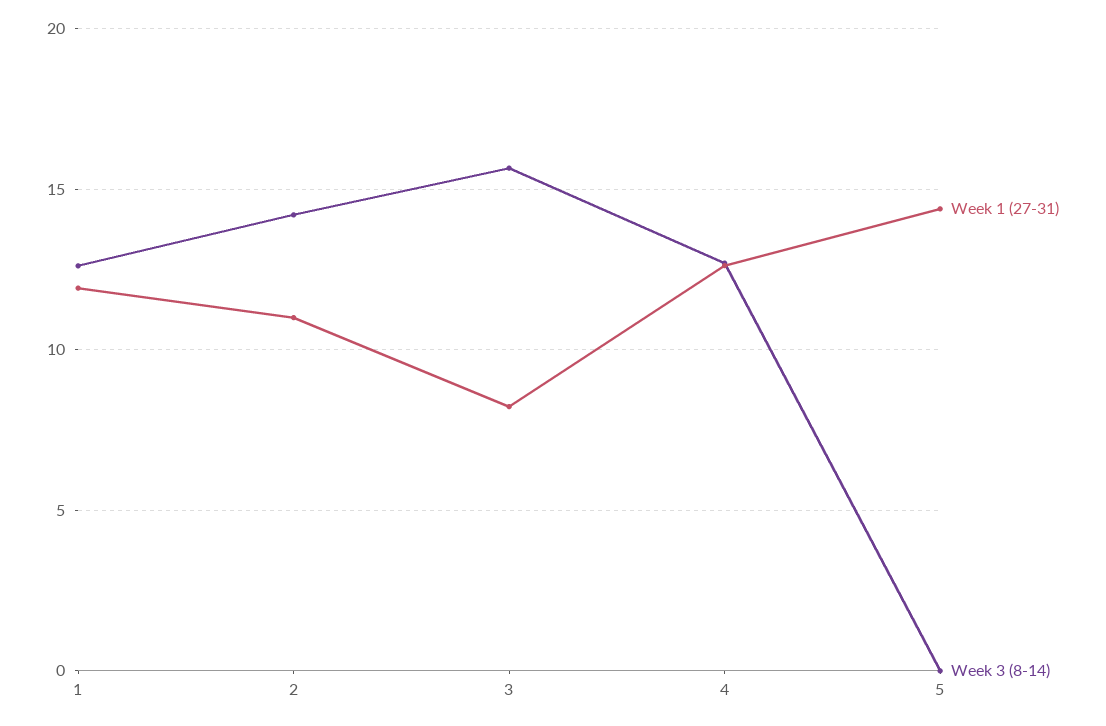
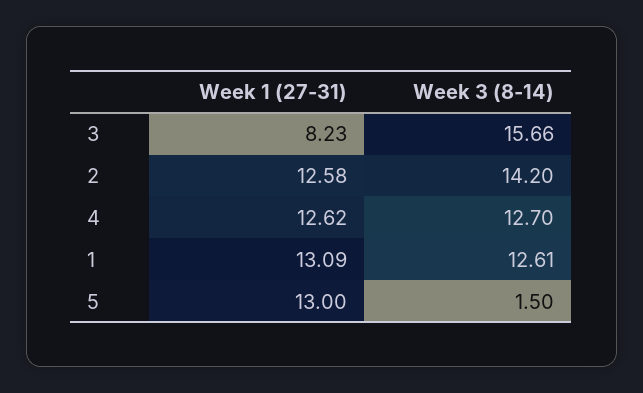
  {
    "Week 1 (27-31)": {
-     "1": 12,
+     "1": 13.09,
-     "2": 11,
+     "2": 12.58,
      "3": 8.23,
      "4": 12.62,
-     "5": 14.5
+     "5": 13
    },
    "Week 3 (8-14)": {
      "1": 12.61,
      "2": 14.2,
      "3": 15.66,
      "4": 12.7,
-     "5": 0
+     "5": 1.5
    }
  }

